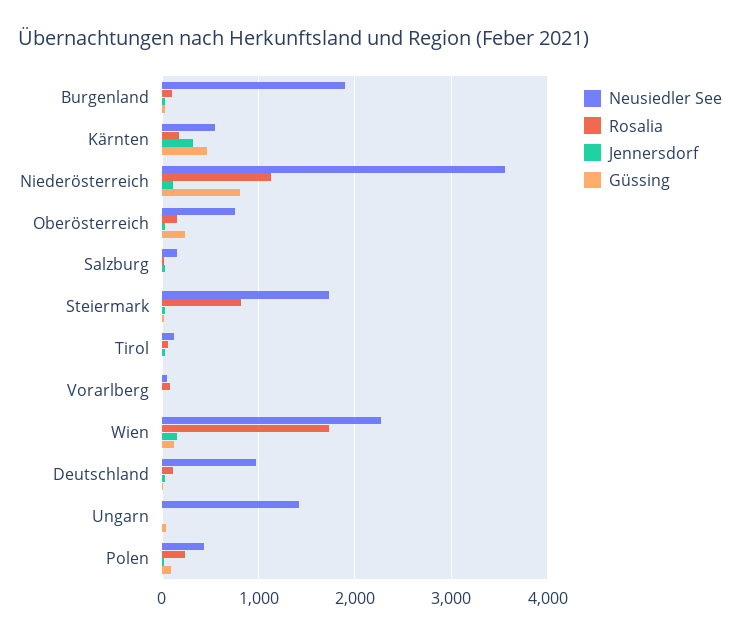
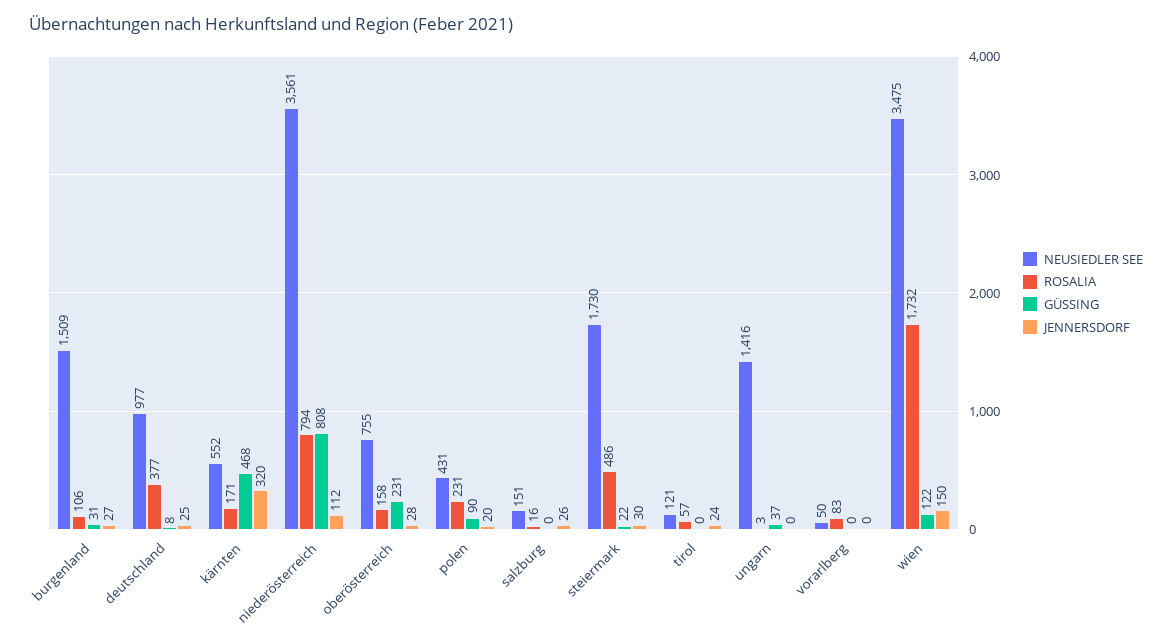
  {
    "Neusiedler See": {
-     "Burgenland": 1900,
+     "Burgenland": 1509,
      "Kärnten": 552,
      "Niederösterreich": 3561,
      "Oberösterreich": 755,
      "Salzburg": 151,
      "Steiermark": 1730,
      "Tirol": 121,
      "Vorarlberg": 50,
-     "Wien": 2300,
+     "Wien": 3475,
      "Deutschland": 977,
      "Ungarn": 1416,
      "Polen": 431
    },
    "Rosalia": {
      "Burgenland": 106,
      "Kärnten": 171,
-     "Niederösterreich": 1100,
+     "Niederösterreich": 794,
      "Oberösterreich": 158,
      "Salzburg": 16,
-     "Steiermark": 800,
+     "Steiermark": 486,
      "Tirol": 57,
      "Vorarlberg": 83,
      "Wien": 1732,
-     "Deutschland": 100,
+     "Deutschland": 377,
      "Ungarn": 3,
      "Polen": 231
    },
    "Jennersdorf": {
      "Burgenland": 27,
      "Kärnten": 320,
      "Niederösterreich": 112,
      "Oberösterreich": 28,
      "Salzburg": 26,
      "Steiermark": 30,
      "Tirol": 24,
      "Vorarlberg": 0,
      "Wien": 150,
      "Deutschland": 25,
      "Ungarn": 0,
      "Polen": 20
    },
    "Güssing": {
      "Burgenland": 31,
      "Kärnten": 468,
      "Niederösterreich": 808,
      "Oberösterreich": 231,
      "Salzburg": 0,
      "Steiermark": 22,
      "Tirol": 0,
      "Vorarlberg": 0,
      "Wien": 122,
      "Deutschland": 8,
      "Ungarn": 37,
      "Polen": 90
    }
  }

